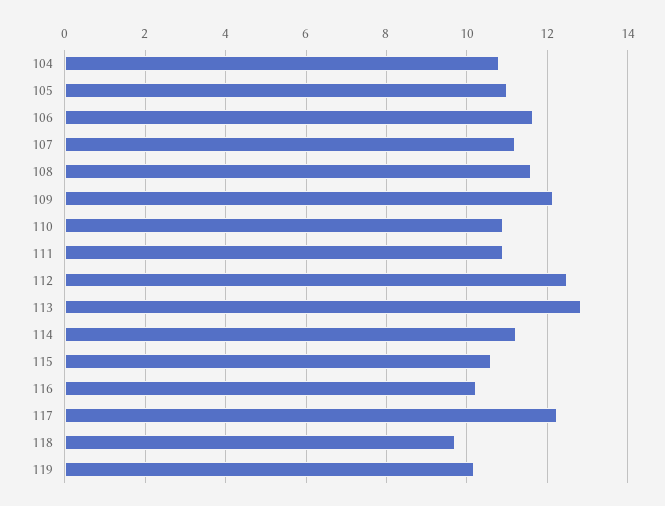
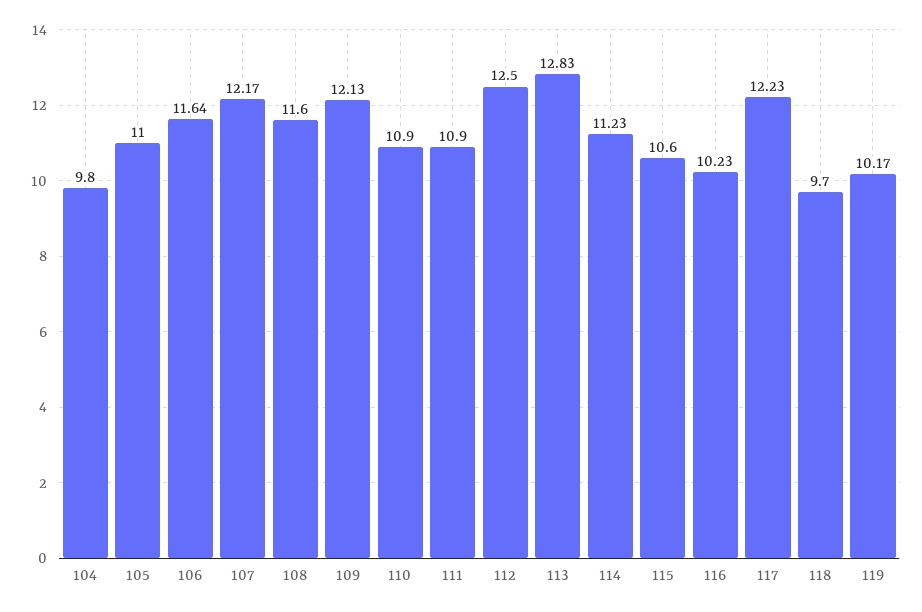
  {
-   "104": 10.8,
+   "104": 9.8,
    "105": 11,
    "106": 11.64,
-   "107": 11.2,
+   "107": 12.17,
    "108": 11.6,
    "109": 12.13,
    "110": 10.9,
    "111": 10.9,
    "112": 12.5,
    "113": 12.83,
    "114": 11.23,
    "115": 10.6,
    "116": 10.23,
    "117": 12.23,
    "118": 9.7,
    "119": 10.17
  }

